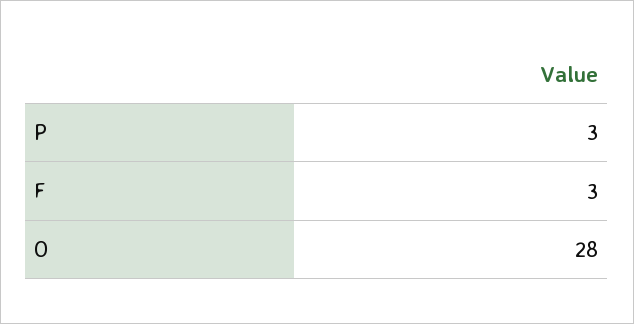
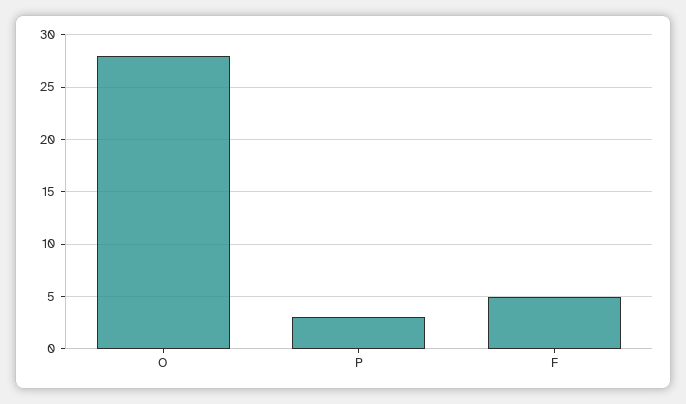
  {
    "P": 3,
-   "F": 3,
+   "F": 5,
    "O": 28
  }

